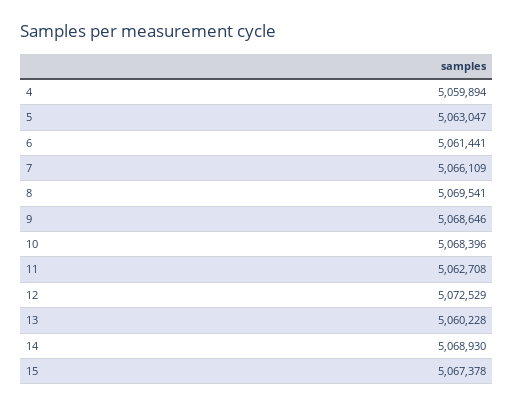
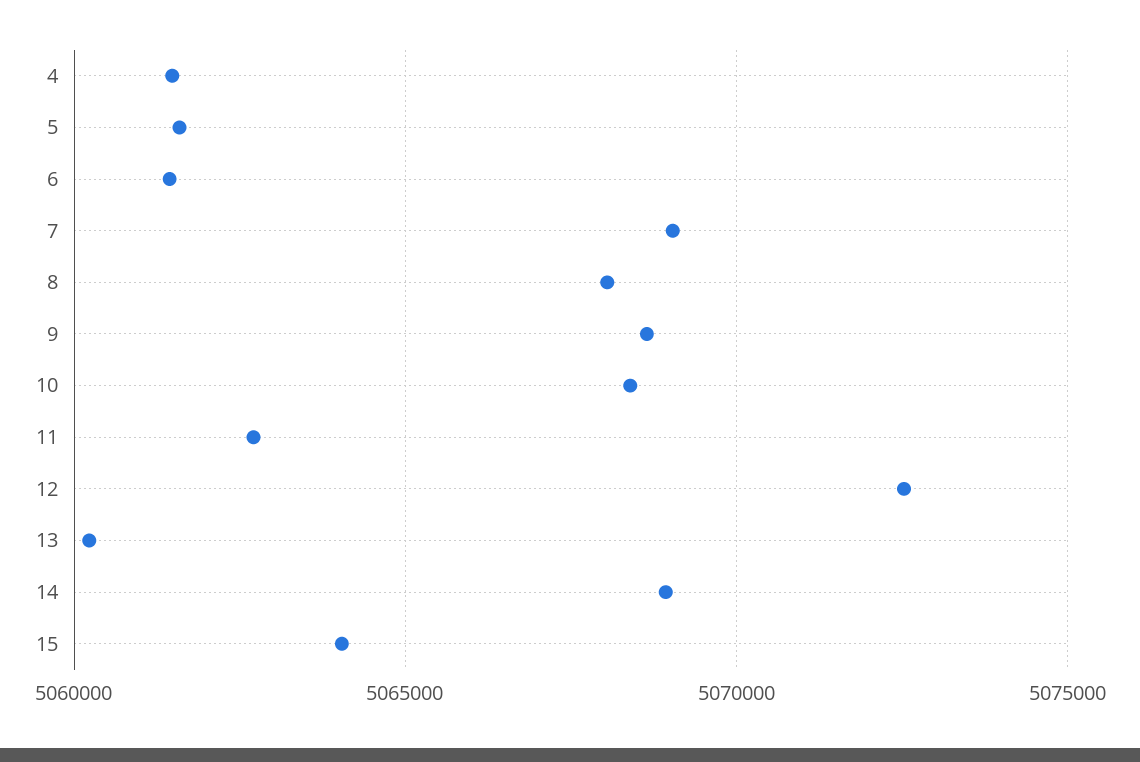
  {
-   "4": 5059894,
+   "4": 5061500,
-   "5": 5063047,
+   "5": 5061500,
    "6": 5061441,
-   "7": 5066109,
+   "7": 5069000,
-   "8": 5069541,
+   "8": 5068000,
    "9": 5068646,
    "10": 5068396,
    "11": 5062708,
    "12": 5072529,
    "13": 5060228,
    "14": 5068930,
-   "15": 5067378
+   "15": 5064000
  }

